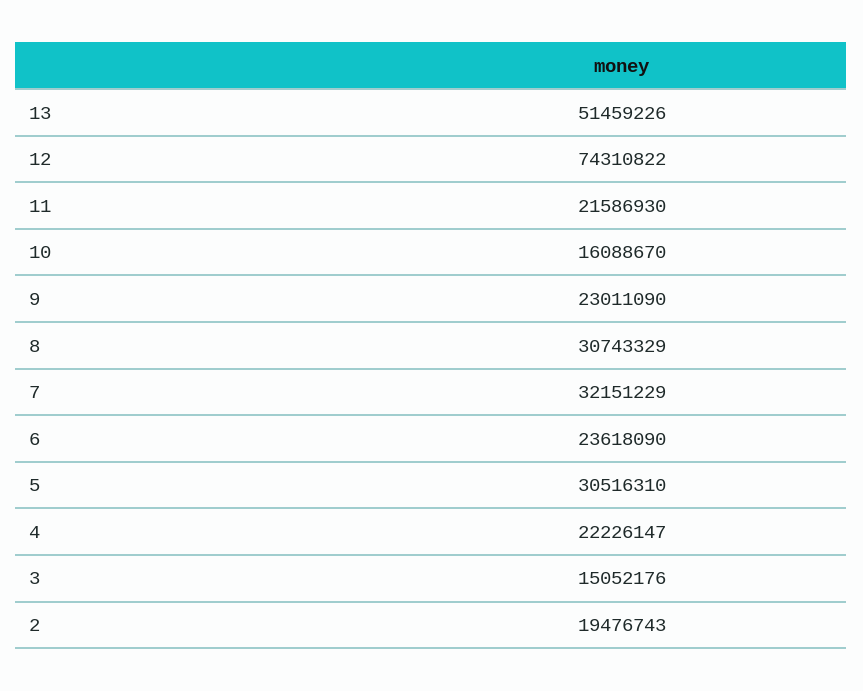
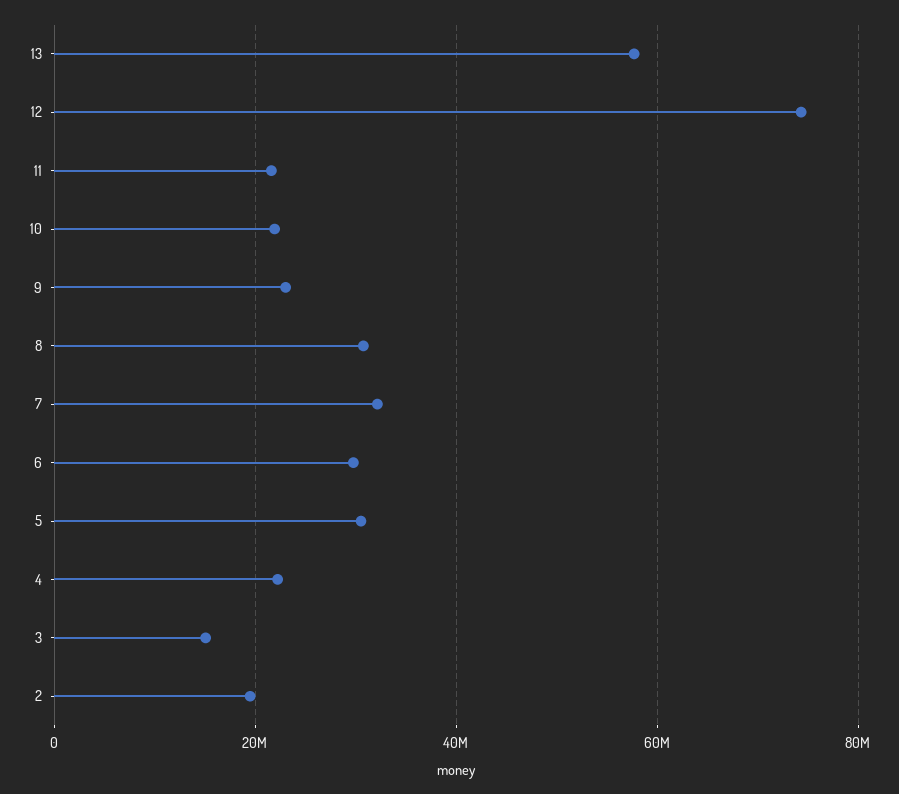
  {
-   "13": 51459226,
+   "13": 58000000,
    "12": 74310822,
    "11": 21586930,
-   "10": 16088670,
+   "10": 22000000,
    "9": 23011090,
    "8": 30743329,
    "7": 32151229,
-   "6": 23618090,
+   "6": 30000000,
    "5": 30516310,
    "4": 22226147,
    "3": 15052176,
    "2": 19476743
  }

